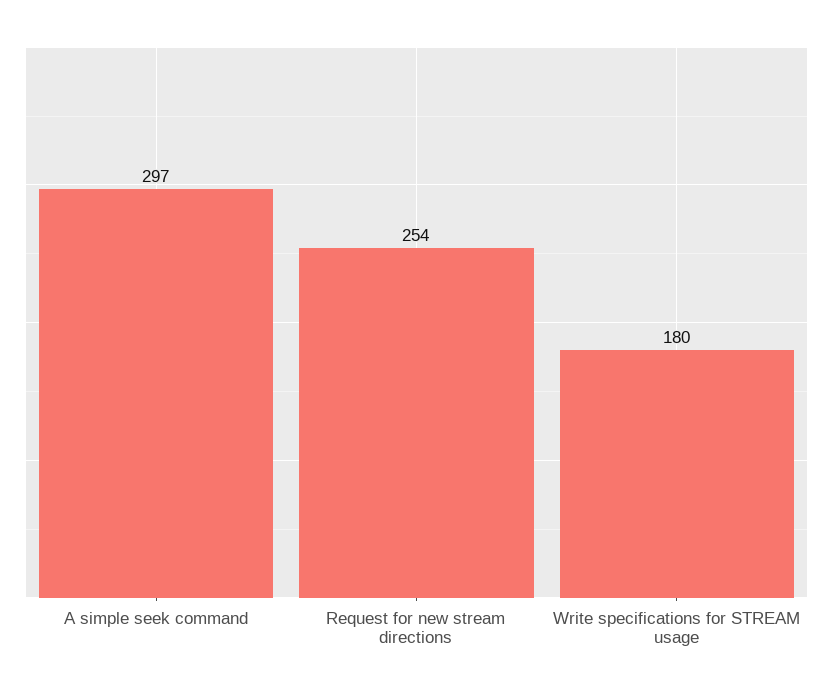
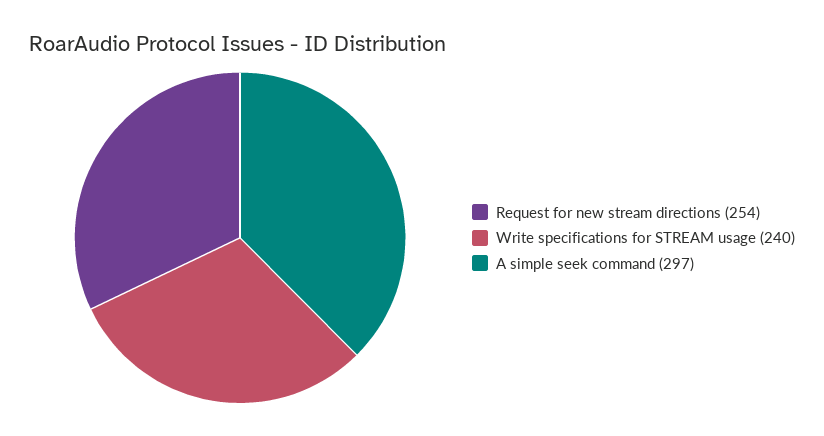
  {
    "A simple seek command": 297,
    "Request for new stream directions": 254,
-   "Write specifications for STREAM usage": 180
+   "Write specifications for STREAM usage": 240
  }

